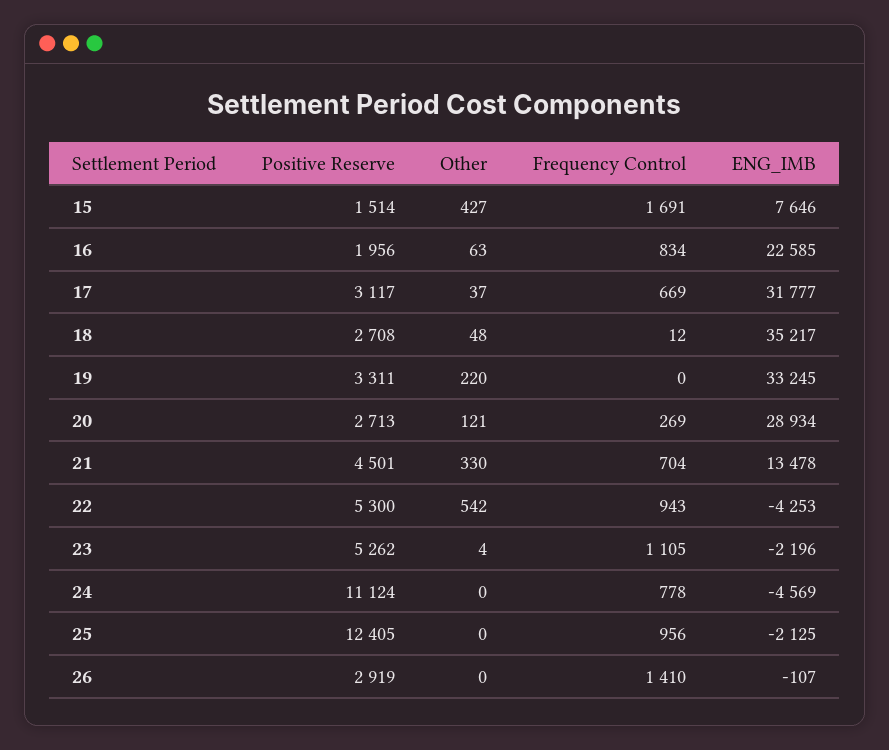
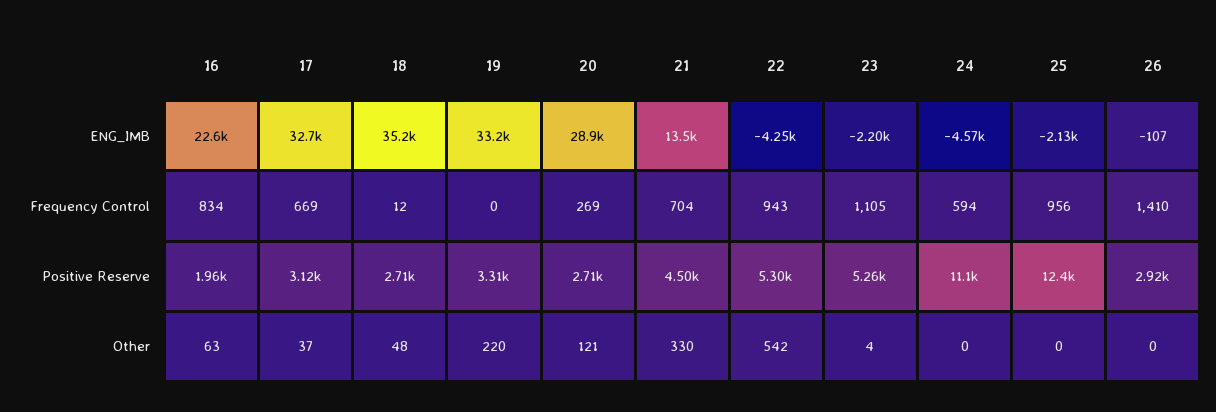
  {
    "Positive Reserve": {
-     "15": 1514,
      "16": 1956,
      "17": 3117,
      "18": 2708,
      "19": 3311,
      "20": 2713,
      "21": 4501,
      "22": 5300,
      "23": 5262,
      "24": 11124,
      "25": 12405,
      "26": 2919
    },
    "Other": {
-     "15": 427,
      "16": 63,
      "17": 37,
      "18": 48,
      "19": 220,
      "20": 121,
      "21": 330,
      "22": 542,
      "23": 4,
      "24": 0,
      "25": 0,
      "26": 0
    },
    "Frequency Control": {
-     "15": 1691,
      "16": 834,
      "17": 669,
      "18": 12,
      "19": 0,
      "20": 269,
      "21": 704,
      "22": 943,
      "23": 1105,
-     "24": 778,
+     "24": 594,
      "25": 956,
      "26": 1410
    },
    "ENG_IMB": {
-     "15": 7646,
      "16": 22585,
-     "17": 31777,
+     "17": 32700,
      "18": 35217,
      "19": 33245,
      "20": 28934,
      "21": 13478,
      "22": -4253,
      "23": -2196,
      "24": -4569,
      "25": -2125,
      "26": -107
    }
  }

